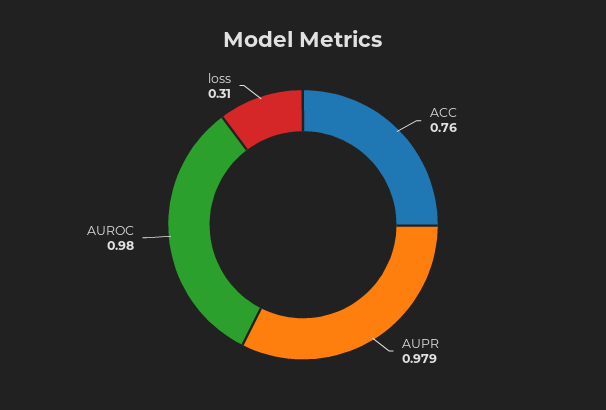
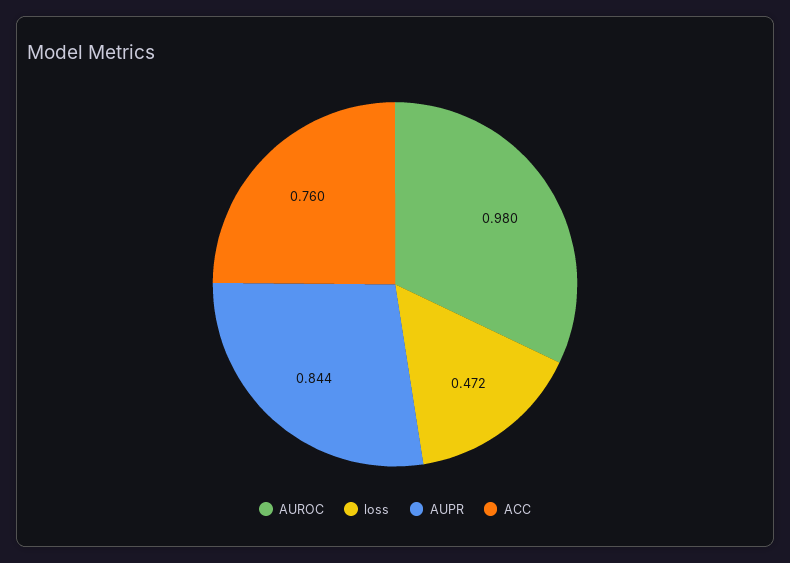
  {
    "ACC": 0.76,
-   "AUPR": 0.979,
+   "AUPR": 0.844,
    "AUROC": 0.98,
-   "loss": 0.31
+   "loss": 0.472
  }

